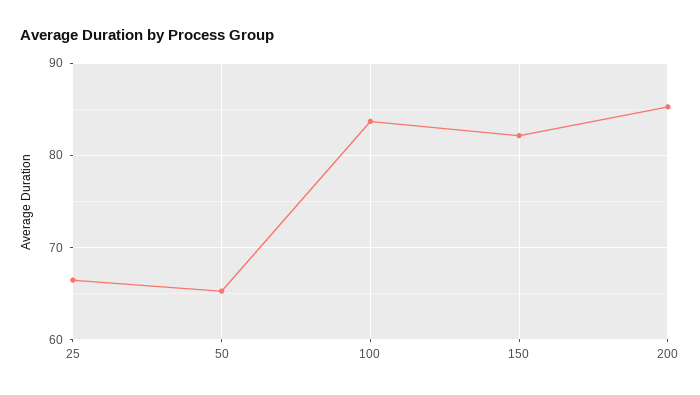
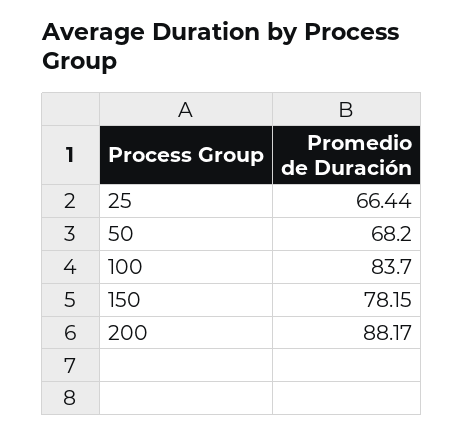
  {
    "25": 66.44,
-   "50": 65,
+   "50": 68.2,
    "100": 83.7,
-   "150": 82,
+   "150": 78.15,
-   "200": 85
+   "200": 88.17
  }

